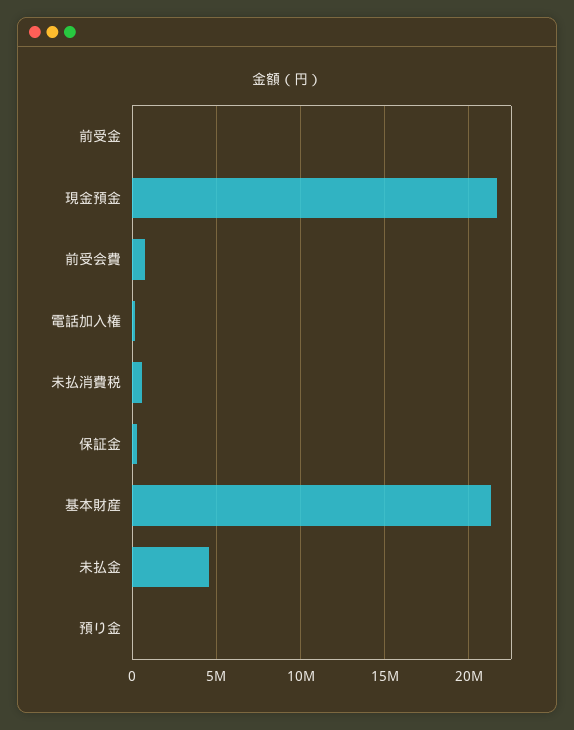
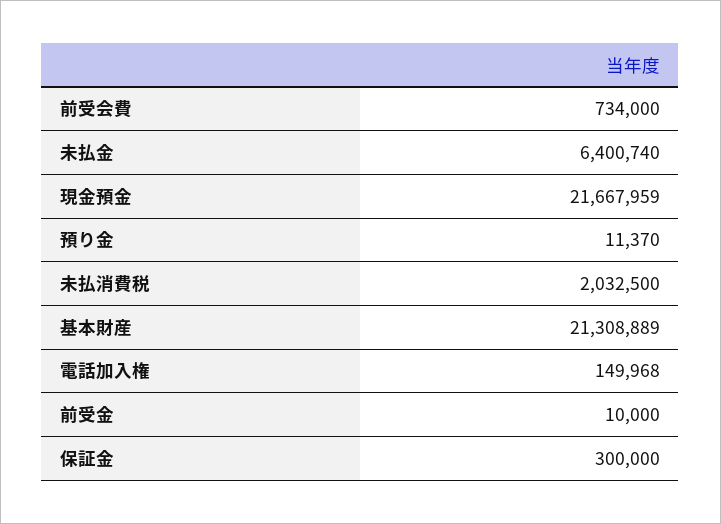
  {
    "前受金": 10000,
    "現金預金": 21667959,
    "前受会費": 734000,
    "電話加入権": 149968,
-   "未払消費税": 500000,
+   "未払消費税": 2032500,
    "保証金": 300000,
    "基本財産": 21308889,
-   "未払金": 4500000,
+   "未払金": 6400740,
    "預り金": 11370
  }

